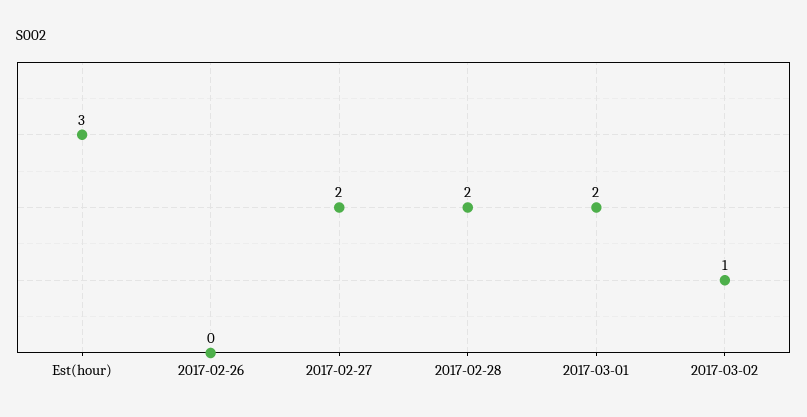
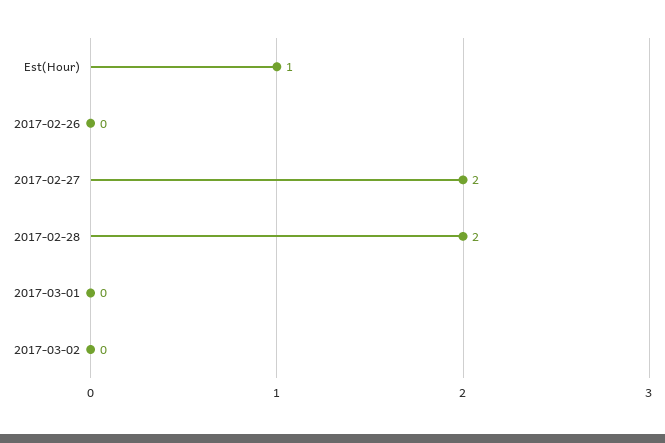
  {
-   "Est(hour)": 3,
+   "Est(hour)": 1,
    "2017-02-26": 0,
    "2017-02-27": 2,
    "2017-02-28": 2,
-   "2017-03-01": 2,
+   "2017-03-01": 0,
-   "2017-03-02": 1
+   "2017-03-02": 0
  }

